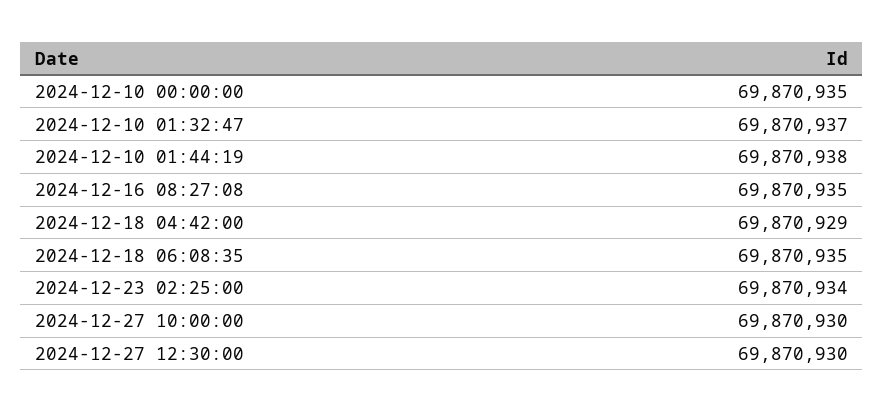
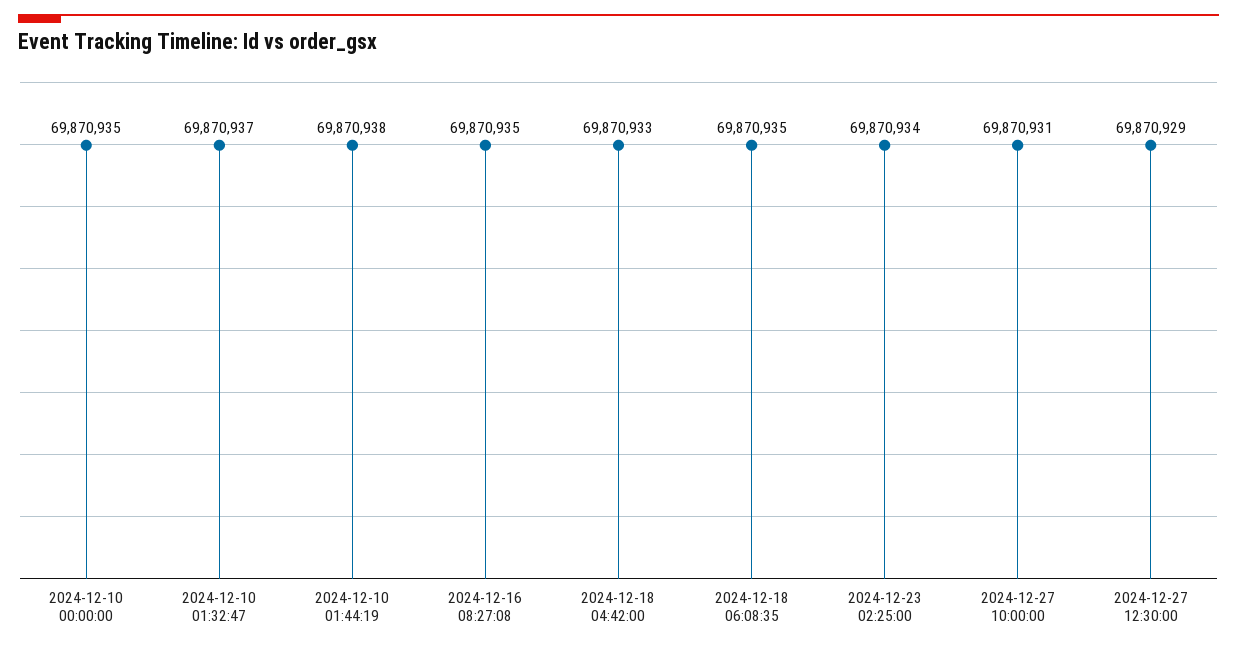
  {
    "2024-12-10 00:00:00": 69870935,
    "2024-12-10 01:32:47": 69870937,
    "2024-12-10 01:44:19": 69870938,
    "2024-12-16 08:27:08": 69870935,
-   "2024-12-18 04:42:00": 69870929,
+   "2024-12-18 04:42:00": 69870933,
    "2024-12-18 06:08:35": 69870935,
    "2024-12-23 02:25:00": 69870934,
-   "2024-12-27 10:00:00": 69870930,
+   "2024-12-27 10:00:00": 69870931,
-   "2024-12-27 12:30:00": 69870930
+   "2024-12-27 12:30:00": 69870929
  }

